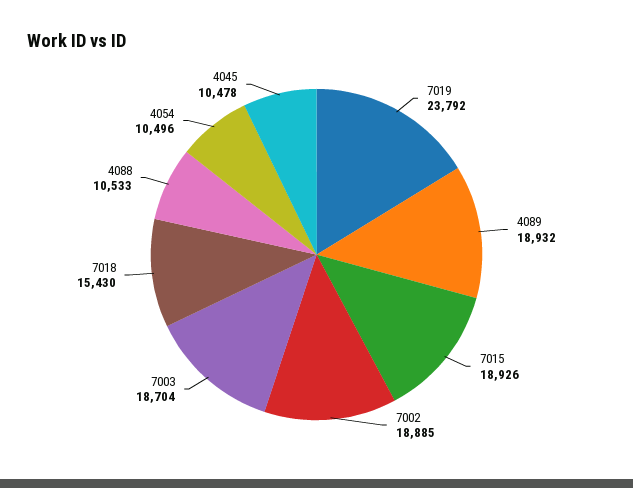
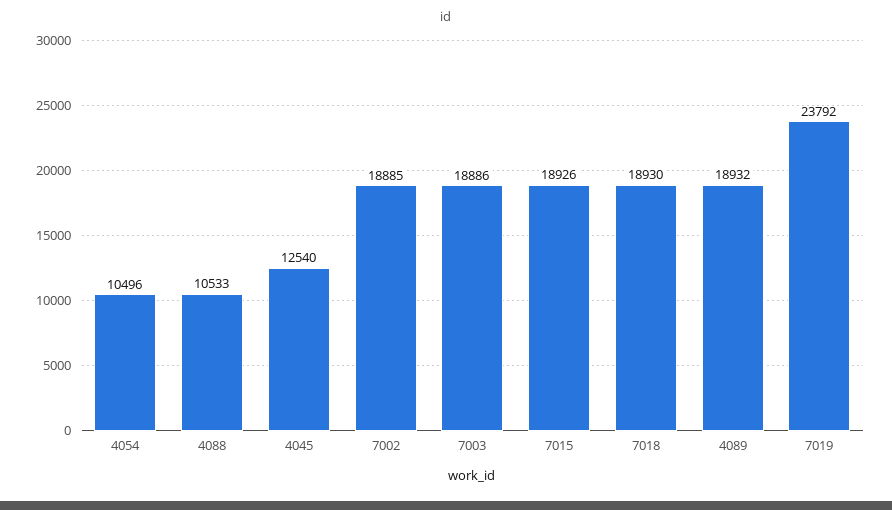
  {
    "7019": 23792,
    "4089": 18932,
    "7015": 18926,
    "7002": 18885,
-   "7003": 18704,
+   "7003": 18886,
-   "7018": 15430,
+   "7018": 18930,
    "4088": 10533,
    "4054": 10496,
-   "4045": 10478
+   "4045": 12540
  }

